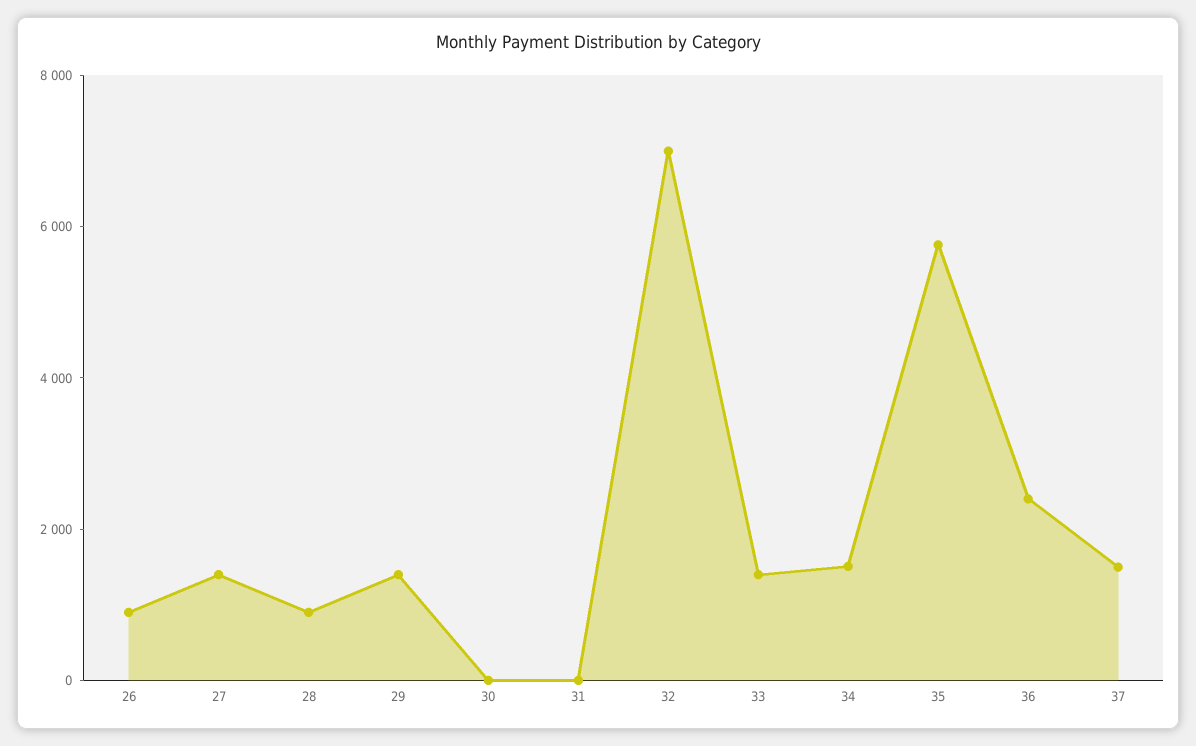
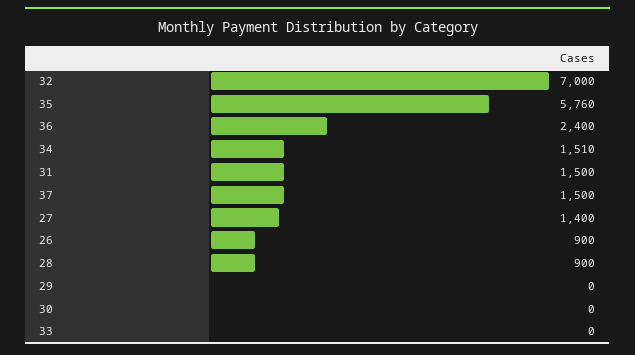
  {
    "26": 900,
    "27": 1400,
    "28": 900,
-   "29": 1500,
+   "29": 0,
    "30": 0,
-   "31": 0,
+   "31": 1500,
    "32": 7000,
-   "33": 1500,
+   "33": 0,
    "34": 1510,
    "35": 5760,
    "36": 2400,
    "37": 1500
  }

